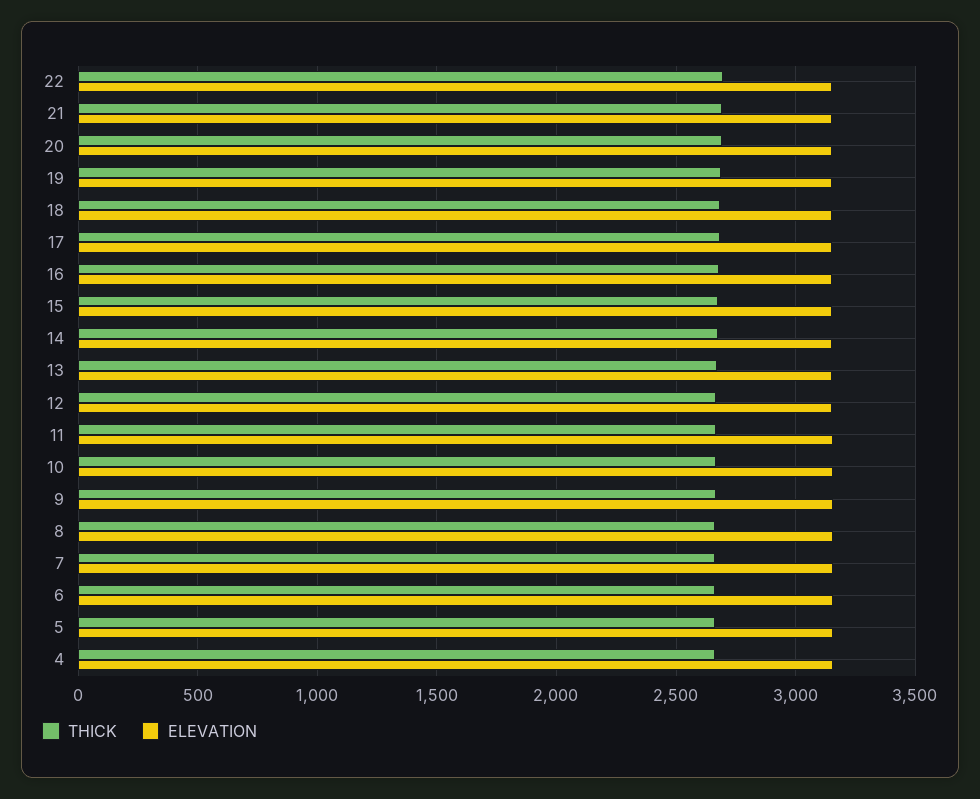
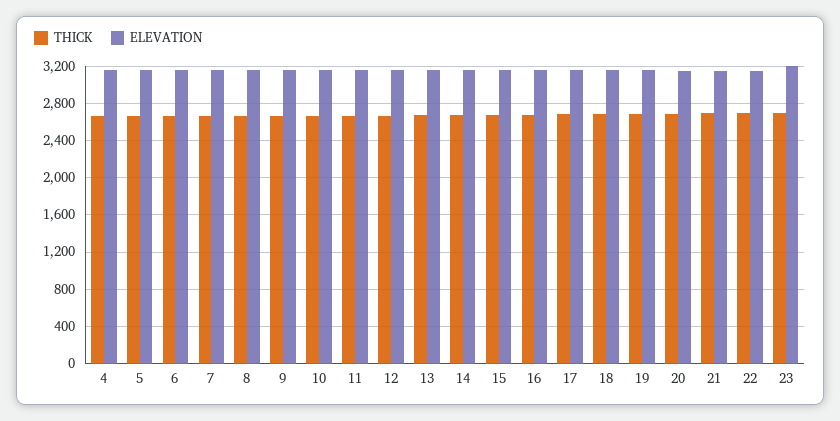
  {
    "THICK": {
      "22": 2700,
      "21": 2700,
      "20": 2700,
      "19": 2700,
      "18": 2700,
      "17": 2700,
      "16": 2700,
      "15": 2700,
      "14": 2650,
      "13": 2650,
      "12": 2650,
      "11": 2650,
      "10": 2650,
      "9": 2650,
      "8": 2650,
      "7": 2650,
      "6": 2650,
      "5": 2650,
-     "4": 2650
+     "4": 2650,
+     "23": 2700
    },
    "ELEVATION": {
      "22": 3150,
      "21": 3150,
      "20": 3150,
      "19": 3150,
      "18": 3150,
      "17": 3150,
      "16": 3150,
      "15": 3150,
      "14": 3150,
      "13": 3150,
      "12": 3150,
      "11": 3150,
      "10": 3150,
      "9": 3150,
      "8": 3150,
      "7": 3150,
      "6": 3150,
      "5": 3150,
-     "4": 3150
+     "4": 3150,
+     "23": 3200
    }
  }

